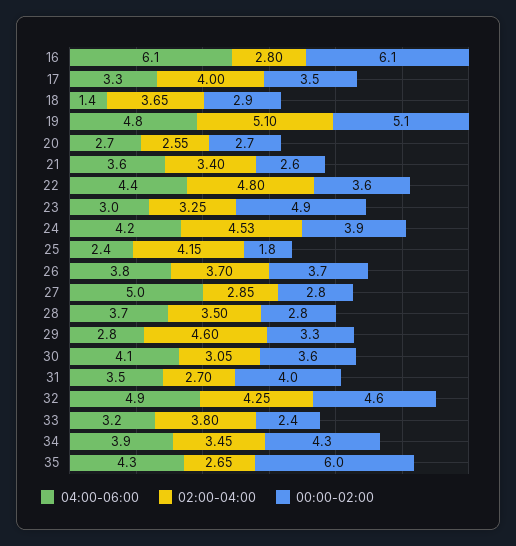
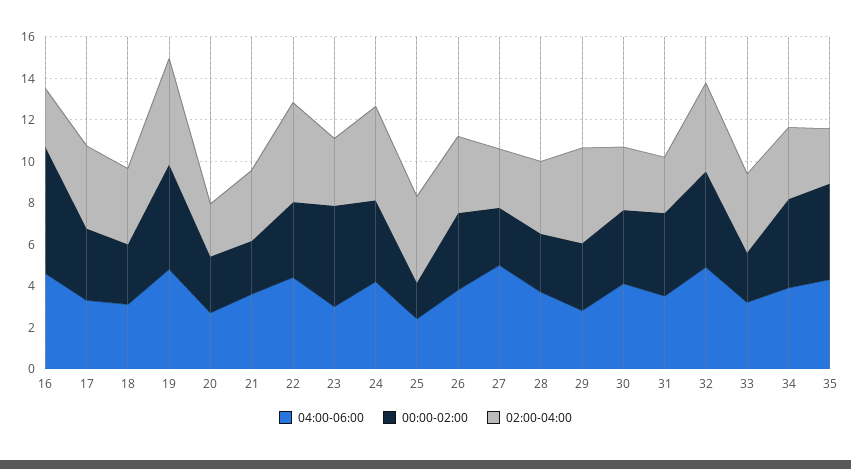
  {
    "04:00-06:00": {
-     "16": 6.1,
+     "16": 4.5,
      "17": 3.3,
-     "18": 1.4,
+     "18": 3,
      "19": 4.8,
      "20": 2.7,
      "21": 3.6,
      "22": 4.4,
      "23": 3,
      "24": 4.2,
      "25": 2.4,
      "26": 3.8,
      "27": 5,
      "28": 3.7,
      "29": 2.8,
      "30": 4.1,
      "31": 3.5,
      "32": 4.9,
      "33": 3.2,
      "34": 3.9,
      "35": 4.3
    },
    "02:00-04:00": {
      "16": 2.8,
      "17": 4,
      "18": 3.65,
      "19": 5.1,
      "20": 2.55,
      "21": 3.4,
      "22": 4.8,
      "23": 3.25,
      "24": 4.53,
      "25": 4.15,
      "26": 3.7,
      "27": 2.85,
      "28": 3.5,
      "29": 4.6,
      "30": 3.05,
      "31": 2.7,
      "32": 4.25,
      "33": 3.8,
      "34": 3.45,
      "35": 2.65
    },
    "00:00-02:00": {
      "16": 6.1,
      "17": 3.5,
      "18": 2.9,
      "19": 5.1,
      "20": 2.7,
      "21": 2.6,
      "22": 3.6,
      "23": 4.9,
      "24": 3.9,
      "25": 1.8,
      "26": 3.7,
      "27": 2.8,
      "28": 2.8,
      "29": 3.3,
      "30": 3.6,
      "31": 4,
      "32": 4.6,
      "33": 2.4,
      "34": 4.3,
-     "35": 6
+     "35": 4.5
    }
  }

